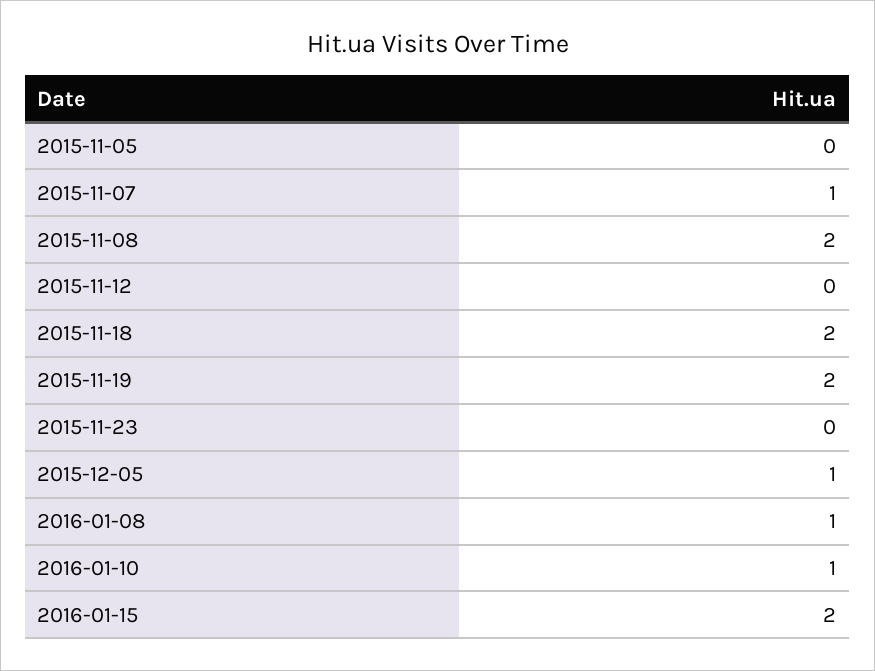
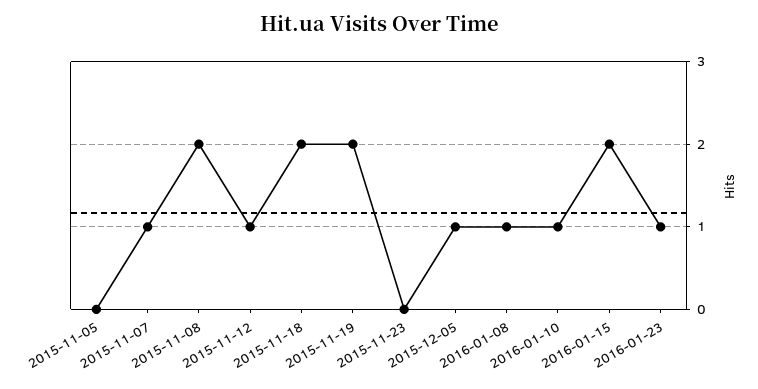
  {
    "2015-11-05": 0,
    "2015-11-07": 1,
    "2015-11-08": 2,
-   "2015-11-12": 0,
+   "2015-11-12": 1,
    "2015-11-18": 2,
    "2015-11-19": 2,
    "2015-11-23": 0,
    "2015-12-05": 1,
    "2016-01-08": 1,
    "2016-01-10": 1,
-   "2016-01-15": 2
+   "2016-01-15": 2,
+   "2016-01-23": 1
  }

